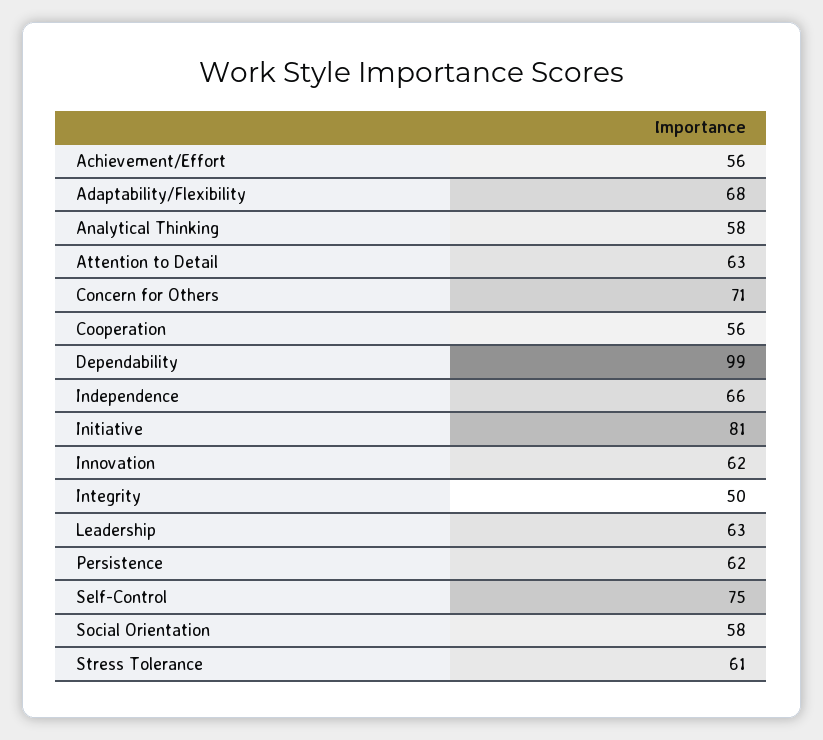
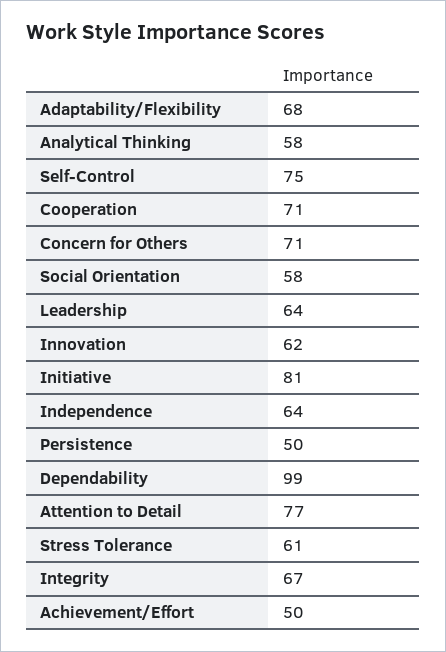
  {
-   "Achievement/Effort": 56,
+   "Achievement/Effort": 50,
    "Adaptability/Flexibility": 68,
    "Analytical Thinking": 58,
-   "Attention to Detail": 63,
+   "Attention to Detail": 77,
    "Concern for Others": 71,
-   "Cooperation": 56,
+   "Cooperation": 71,
    "Dependability": 99,
-   "Independence": 66,
+   "Independence": 64,
    "Initiative": 81,
    "Innovation": 62,
-   "Integrity": 50,
+   "Integrity": 67,
-   "Leadership": 63,
+   "Leadership": 64,
-   "Persistence": 62,
+   "Persistence": 50,
    "Self-Control": 75,
    "Social Orientation": 58,
    "Stress Tolerance": 61
  }

